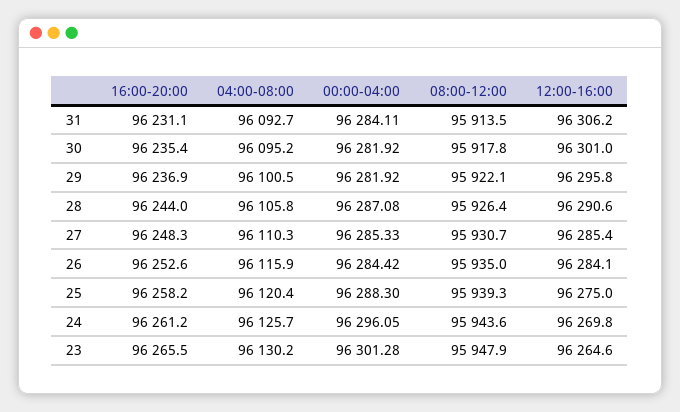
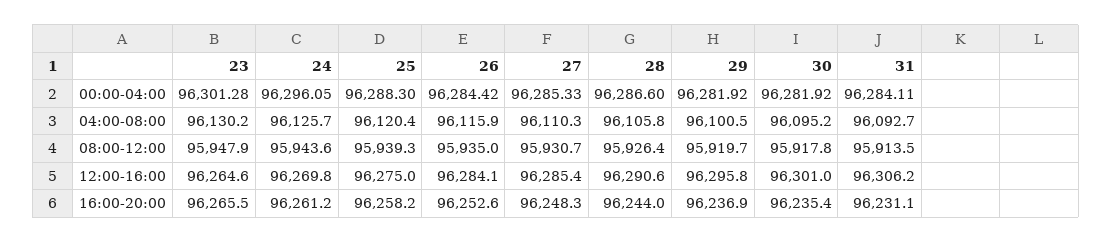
  {
    "16:00-20:00": {
      "31": 96231.1,
      "30": 96235.4,
      "29": 96236.9,
      "28": 96244,
      "27": 96248.3,
      "26": 96252.6,
      "25": 96258.2,
      "24": 96261.2,
      "23": 96265.5
    },
    "04:00-08:00": {
      "31": 96092.7,
      "30": 96095.2,
      "29": 96100.5,
      "28": 96105.8,
      "27": 96110.3,
      "26": 96115.9,
      "25": 96120.4,
      "24": 96125.7,
      "23": 96130.2
    },
    "00:00-04:00": {
      "31": 96284.11,
      "30": 96281.92,
      "29": 96281.92,
-     "28": 96287.08,
+     "28": 96286.6,
      "27": 96285.33,
      "26": 96284.42,
      "25": 96288.3,
      "24": 96296.05,
      "23": 96301.28
    },
    "08:00-12:00": {
      "31": 95913.5,
      "30": 95917.8,
-     "29": 95922.1,
+     "29": 95919.7,
      "28": 95926.4,
      "27": 95930.7,
      "26": 95935,
      "25": 95939.3,
      "24": 95943.6,
      "23": 95947.9
    },
    "12:00-16:00": {
      "31": 96306.2,
      "30": 96301,
      "29": 96295.8,
      "28": 96290.6,
      "27": 96285.4,
      "26": 96284.1,
      "25": 96275,
      "24": 96269.8,
      "23": 96264.6
    }
  }

